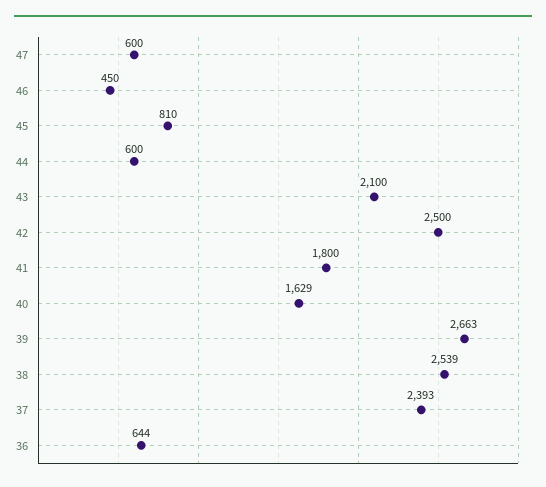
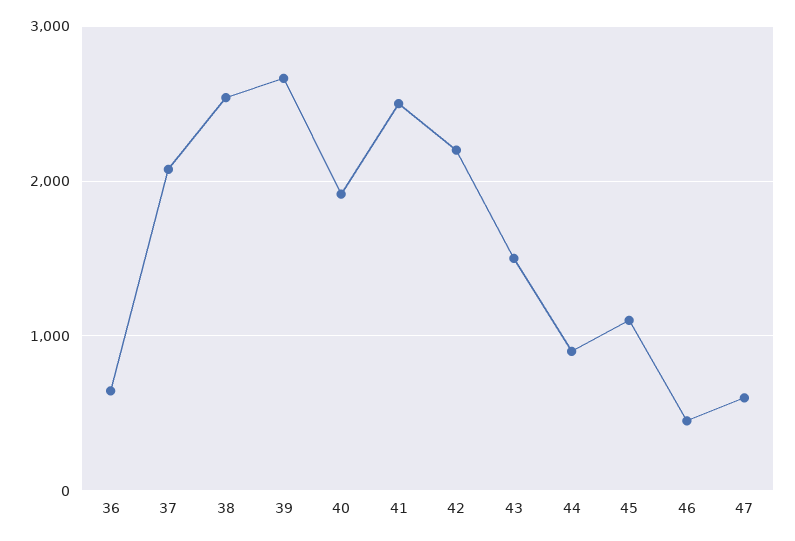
  {
    "47": 600,
    "46": 450,
-   "45": 810,
+   "45": 1100,
-   "44": 600,
+   "44": 900,
-   "43": 2100,
+   "43": 1500,
-   "42": 2500,
+   "42": 2200,
-   "41": 1800,
+   "41": 2500,
-   "40": 1629,
+   "40": 1900,
    "39": 2663,
    "38": 2539,
-   "37": 2393,
+   "37": 2100,
    "36": 644
  }

